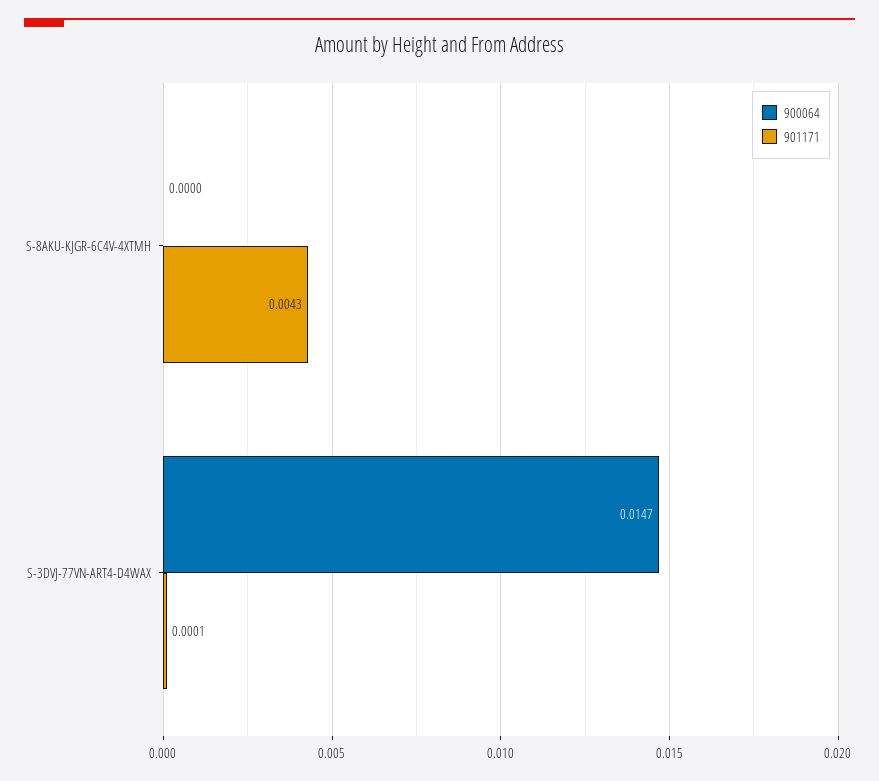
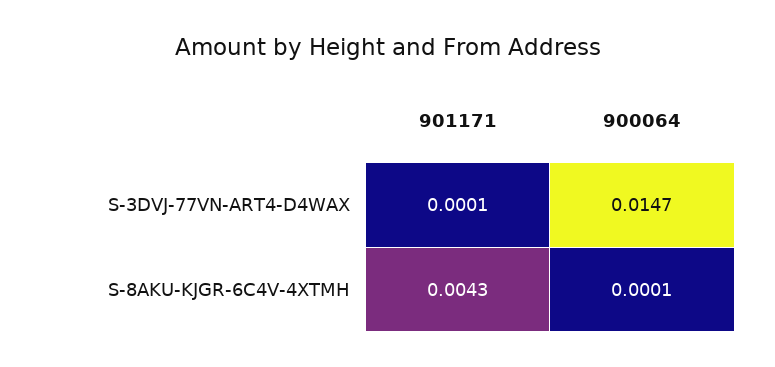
  {
    "900064": {
-     "S-8AKU-KJGR-6C4V-4XTMH": 0,
+     "S-8AKU-KJGR-6C4V-4XTMH": 0.0001,
      "S-3DVJ-77VN-ART4-D4WAX": 0.0147
    },
    "901171": {
      "S-8AKU-KJGR-6C4V-4XTMH": 0.0043,
      "S-3DVJ-77VN-ART4-D4WAX": 0.0001
    }
  }

